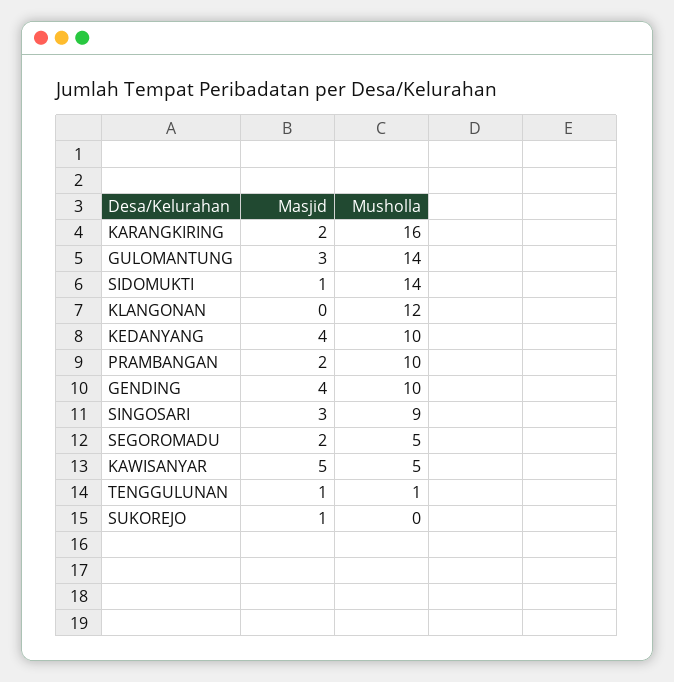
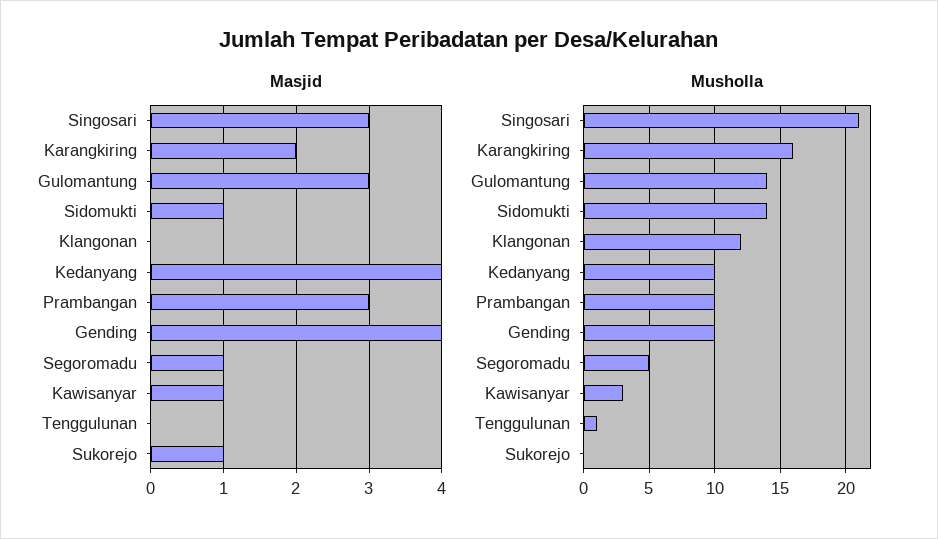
  {
    "Masjid": {
      "KARANGKIRING": 2,
      "GULOMANTUNG": 3,
      "SIDOMUKTI": 1,
      "KLANGONAN": 0,
      "KEDANYANG": 4,
-     "PRAMBANGAN": 2,
+     "PRAMBANGAN": 3,
      "GENDING": 4,
      "SINGOSARI": 3,
-     "SEGOROMADU": 2,
+     "SEGOROMADU": 1,
-     "KAWISANYAR": 5,
+     "KAWISANYAR": 1,
-     "TENGGULUNAN": 1,
+     "TENGGULUNAN": 0,
      "SUKOREJO": 1
    },
    "Musholla": {
      "KARANGKIRING": 16,
      "GULOMANTUNG": 14,
      "SIDOMUKTI": 14,
      "KLANGONAN": 12,
      "KEDANYANG": 10,
      "PRAMBANGAN": 10,
      "GENDING": 10,
-     "SINGOSARI": 9,
+     "SINGOSARI": 21,
      "SEGOROMADU": 5,
-     "KAWISANYAR": 5,
+     "KAWISANYAR": 3,
      "TENGGULUNAN": 1,
      "SUKOREJO": 0
    }
  }

